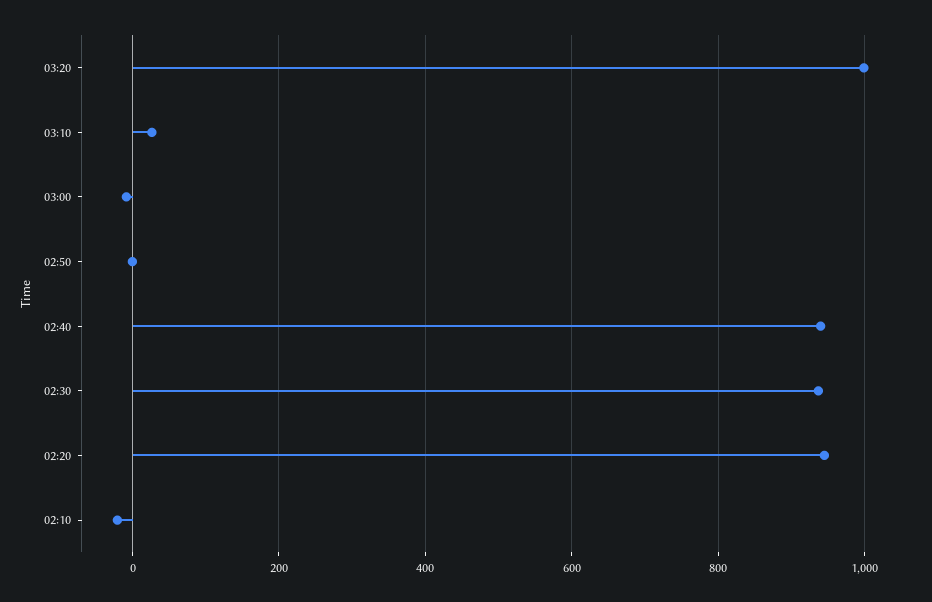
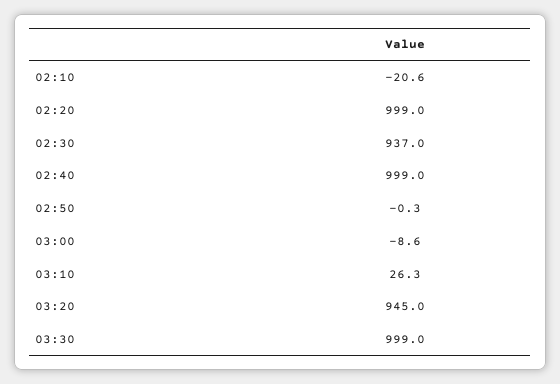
  {
-   "03:20": 1000,
+   "03:20": 945,
    "03:10": 26.3,
    "03:00": -8.6,
    "02:50": -0.3,
-   "02:40": 940,
+   "02:40": 999,
    "02:30": 937,
-   "02:20": 940,
+   "02:20": 999,
-   "02:10": -20.6
+   "02:10": -20.6,
+   "03:30": 999
  }

